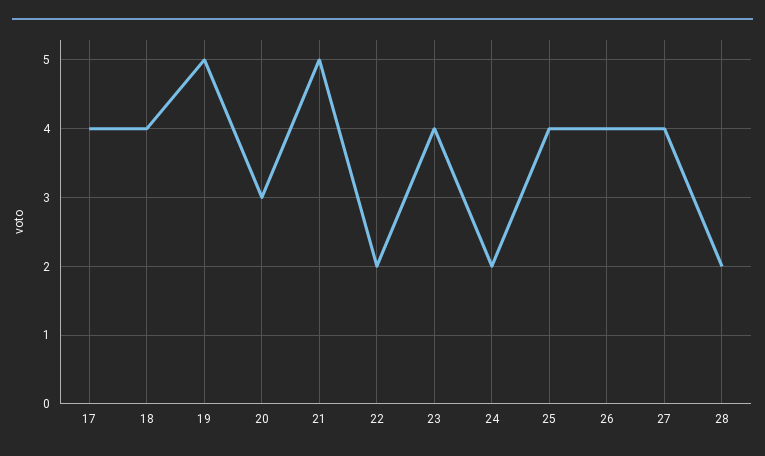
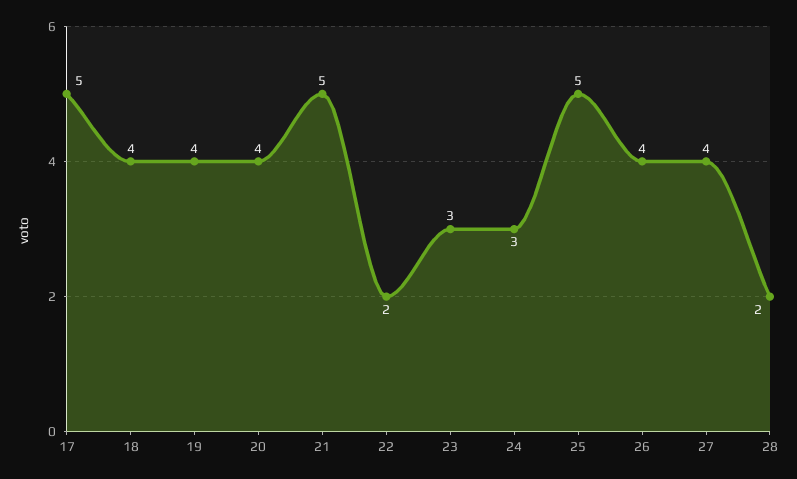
  {
-   "17": 4,
+   "17": 5,
    "18": 4,
-   "19": 5,
+   "19": 4,
-   "20": 3,
+   "20": 4,
    "21": 5,
    "22": 2,
-   "23": 4,
+   "23": 3,
-   "24": 2,
+   "24": 3,
-   "25": 4,
+   "25": 5,
    "26": 4,
    "27": 4,
    "28": 2
  }

